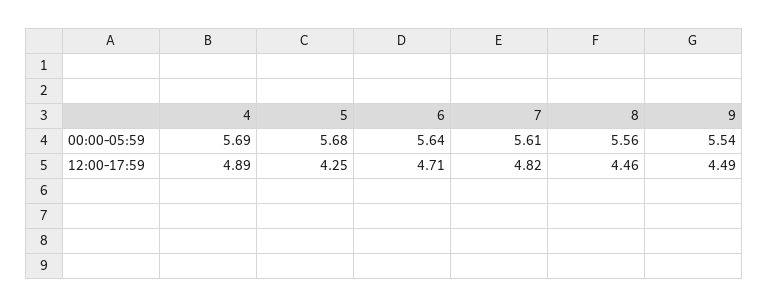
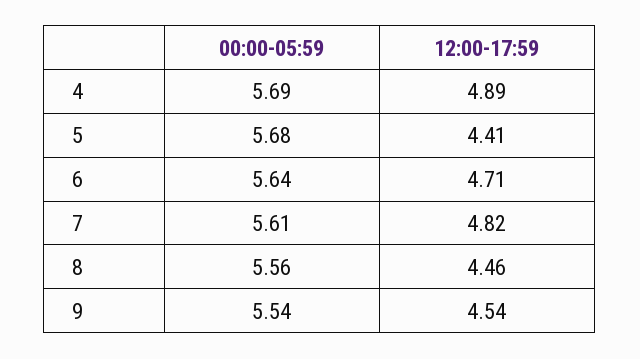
  {
    "4": {
      "00:00-05:59": 5.69,
      "12:00-17:59": 4.89
    },
    "5": {
      "00:00-05:59": 5.68,
-     "12:00-17:59": 4.25
+     "12:00-17:59": 4.41
    },
    "6": {
      "00:00-05:59": 5.64,
      "12:00-17:59": 4.71
    },
    "7": {
      "00:00-05:59": 5.61,
      "12:00-17:59": 4.82
    },
    "8": {
      "00:00-05:59": 5.56,
      "12:00-17:59": 4.46
    },
    "9": {
      "00:00-05:59": 5.54,
-     "12:00-17:59": 4.49
+     "12:00-17:59": 4.54
    }
  }

